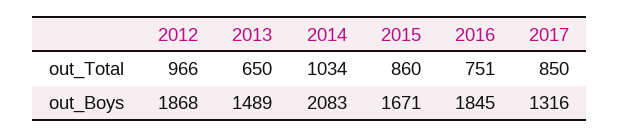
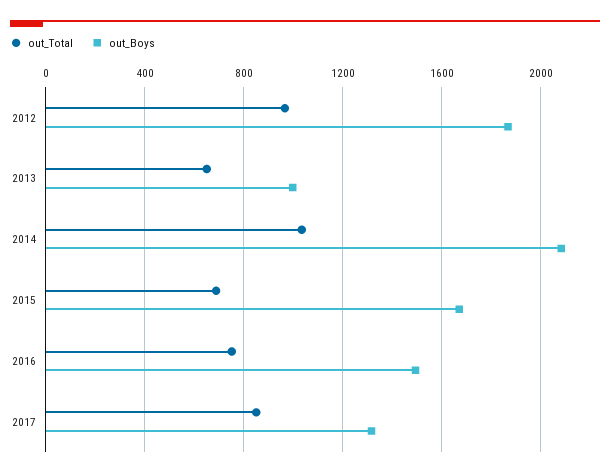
  {
    "out_Total": {
      "2012": 966,
      "2013": 650,
      "2014": 1034,
-     "2015": 860,
+     "2015": 700,
      "2016": 751,
      "2017": 850
    },
    "out_Boys": {
      "2012": 1868,
-     "2013": 1489,
+     "2013": 1000,
      "2014": 2083,
      "2015": 1671,
-     "2016": 1845,
+     "2016": 1500,
      "2017": 1316
    }
  }

